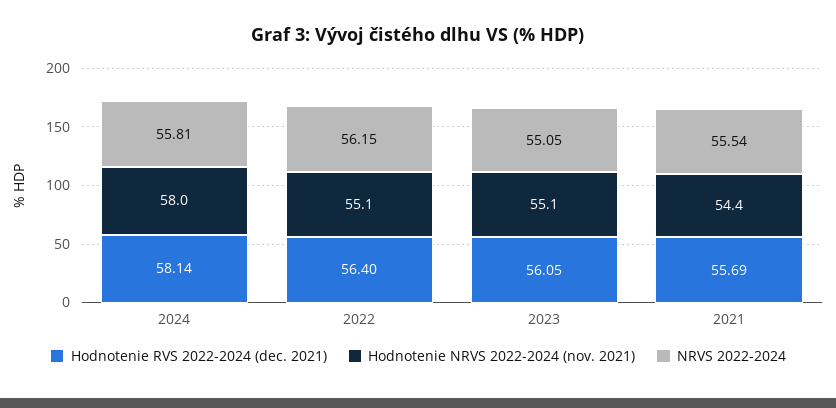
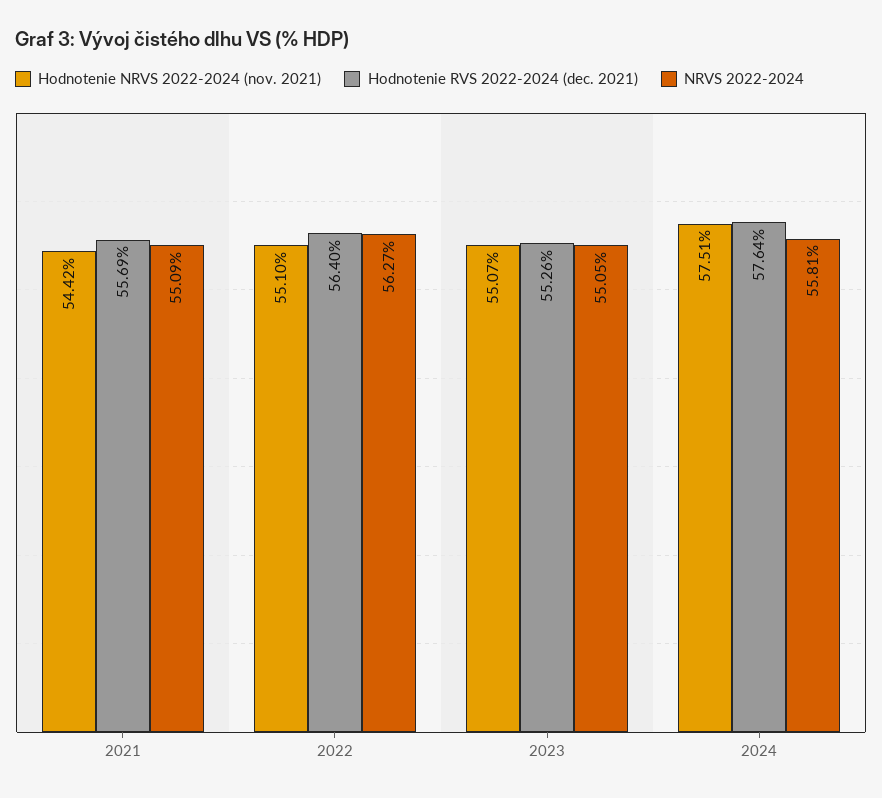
  {
    "Hodnotenie RVS 2022-2024 (dec. 2021)": {
-     "2024": 58.14,
+     "2024": 57.64,
      "2022": 56.4,
-     "2023": 56.05,
+     "2023": 55.26,
      "2021": 55.69
    },
    "Hodnotenie NRVS 2022-2024 (nov. 2021)": {
-     "2024": 58,
+     "2024": 57.51,
      "2022": 55.1,
      "2023": 55.07,
      "2021": 54.42
    },
    "NRVS 2022-2024": {
      "2024": 55.81,
-     "2022": 56.15,
+     "2022": 56.27,
      "2023": 55.05,
-     "2021": 55.54
+     "2021": 55.09
    }
  }

